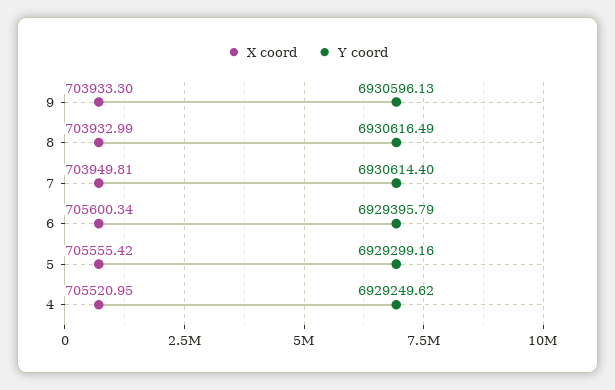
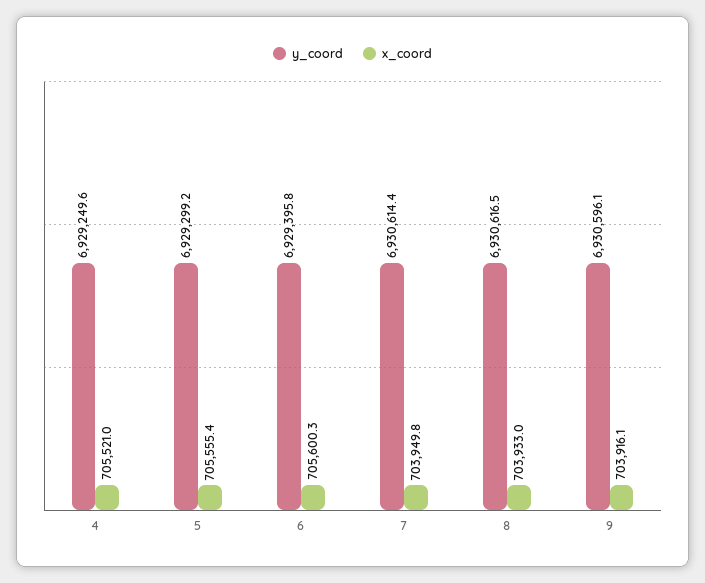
  {
    "X coord": {
-     "9": 703933.3,
+     "9": 703916.1,
      "8": 703932.99,
      "7": 703949.81,
      "6": 705600.34,
      "5": 705555.42,
      "4": 705520.95
    },
    "Y coord": {
      "9": 6930596.13,
      "8": 6930616.49,
      "7": 6930614.4,
      "6": 6929395.79,
      "5": 6929299.16,
      "4": 6929249.62
    }
  }

